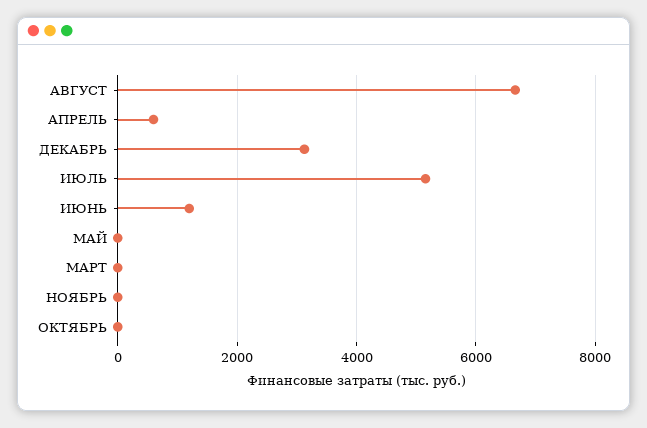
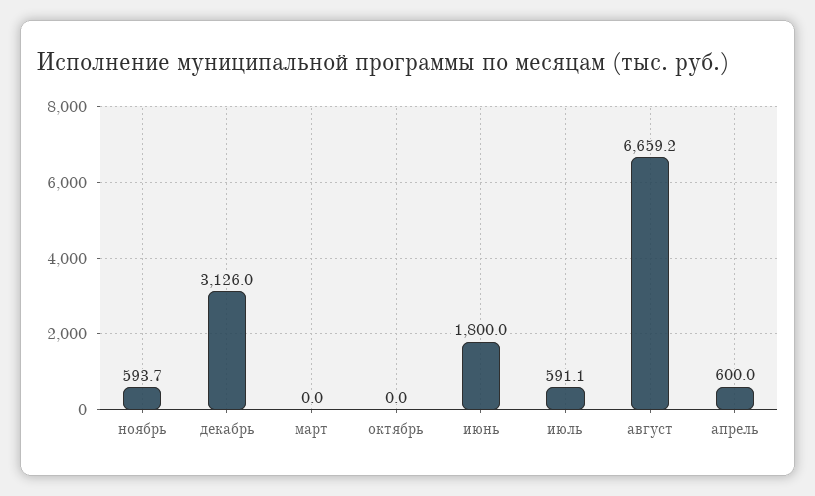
  {
    "АВГУСТ": 6659.2,
    "АПРЕЛЬ": 600,
    "ДЕКАБРЬ": 3126,
-   "ИЮЛЬ": 5200,
+   "ИЮЛЬ": 591.1,
-   "ИЮНЬ": 1200,
+   "ИЮНЬ": 1800,
-   "МАЙ": 0,
    "МАРТ": 0,
-   "НОЯБРЬ": 0,
+   "НОЯБРЬ": 593.7,
    "ОКТЯБРЬ": 0
  }

